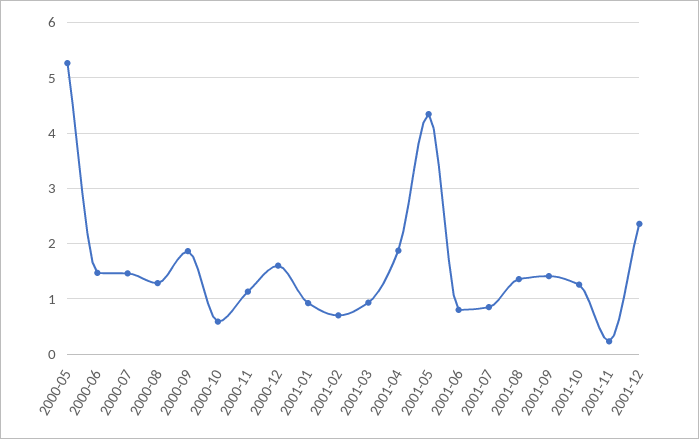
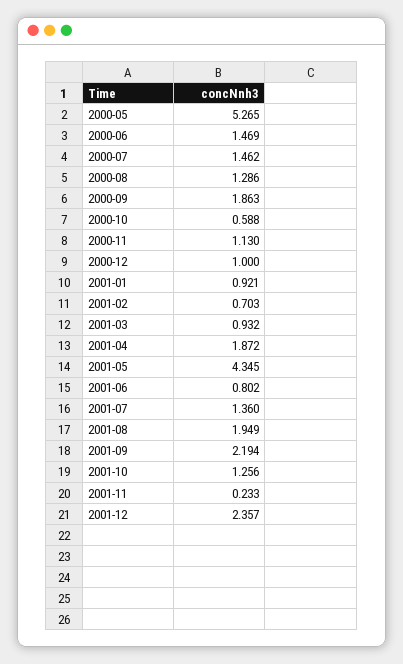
  {
    "2000-05": 5.265,
    "2000-06": 1.469,
    "2000-07": 1.462,
    "2000-08": 1.286,
    "2000-09": 1.863,
    "2000-10": 0.588,
    "2000-11": 1.13,
-   "2000-12": 1.6,
+   "2000-12": 1,
    "2001-01": 0.921,
    "2001-02": 0.703,
    "2001-03": 0.932,
    "2001-04": 1.872,
    "2001-05": 4.345,
    "2001-06": 0.802,
-   "2001-07": 0.8,
+   "2001-07": 1.36,
-   "2001-08": 1.4,
+   "2001-08": 1.949,
-   "2001-09": 1.4,
+   "2001-09": 2.194,
    "2001-10": 1.256,
    "2001-11": 0.233,
    "2001-12": 2.357
  }

